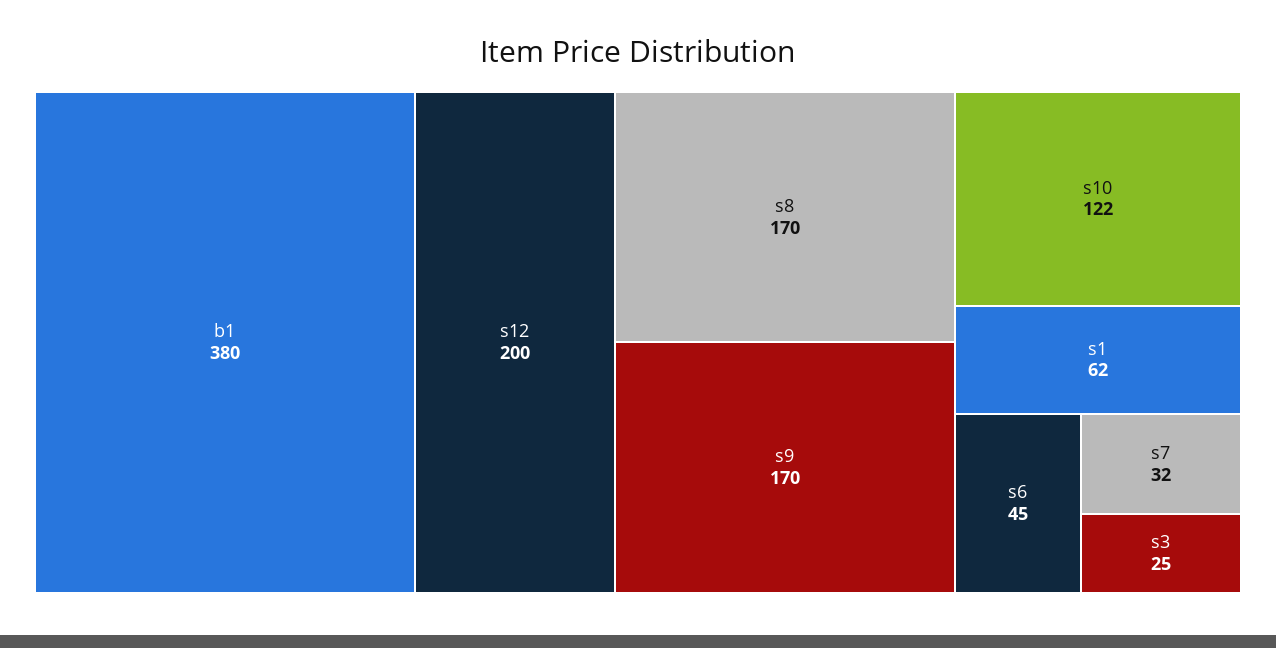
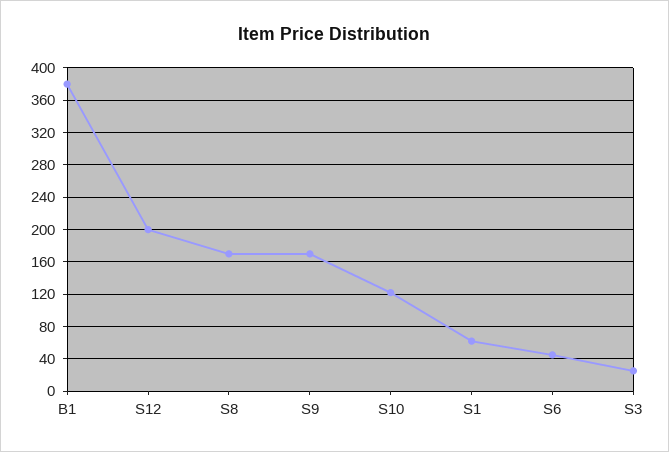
  {
    "b1": 380,
    "s12": 200,
    "s8": 170,
    "s9": 170,
    "s10": 122,
    "s1": 62,
    "s6": 45,
-   "s7": 32,
    "s3": 25
  }

